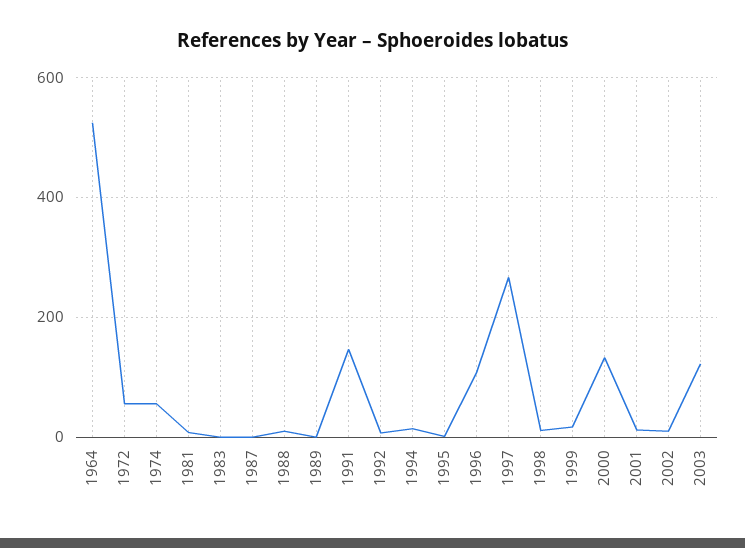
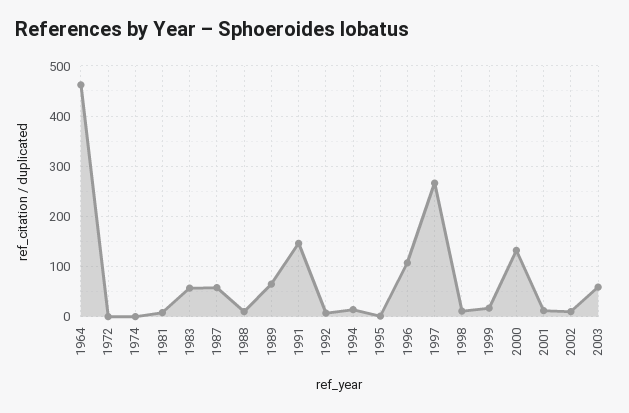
  {
-   "1964": 520,
+   "1964": 460,
-   "1972": 60,
+   "1972": 0,
-   "1974": 60,
+   "1974": 0,
    "1981": 0,
-   "1983": 0,
+   "1983": 60,
-   "1987": 0,
+   "1987": 60,
    "1988": 20,
-   "1989": 0,
+   "1989": 60,
    "1991": 140,
    "1992": 0,
    "1994": 20,
    "1995": 0,
    "1996": 100,
    "1997": 260,
    "1998": 20,
    "1999": 20,
    "2000": 140,
    "2001": 20,
    "2002": 20,
-   "2003": 120
+   "2003": 60
  }

